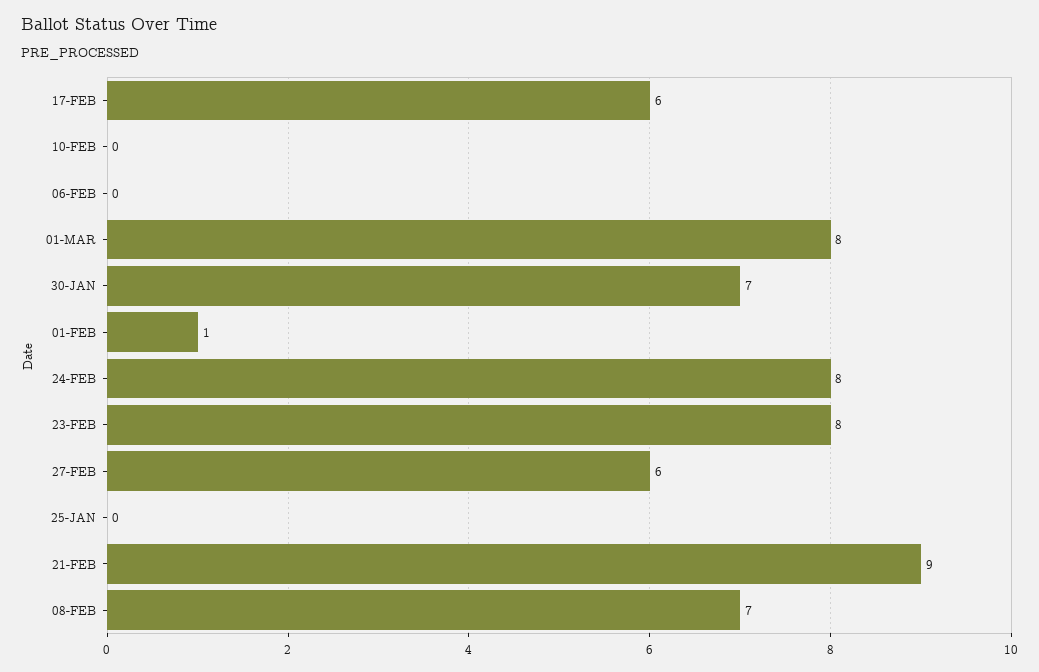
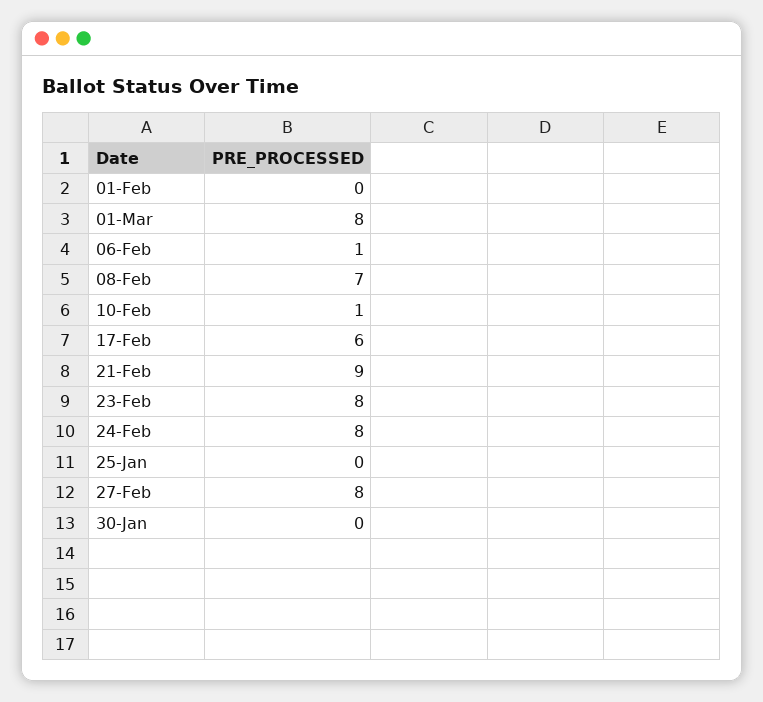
  {
    "17-FEB": 6,
-   "10-FEB": 0,
+   "10-FEB": 1,
-   "06-FEB": 0,
+   "06-FEB": 1,
    "01-MAR": 8,
-   "30-JAN": 7,
+   "30-JAN": 0,
-   "01-FEB": 1,
+   "01-FEB": 0,
    "24-FEB": 8,
    "23-FEB": 8,
-   "27-FEB": 6,
+   "27-FEB": 8,
    "25-JAN": 0,
    "21-FEB": 9,
    "08-FEB": 7
  }

